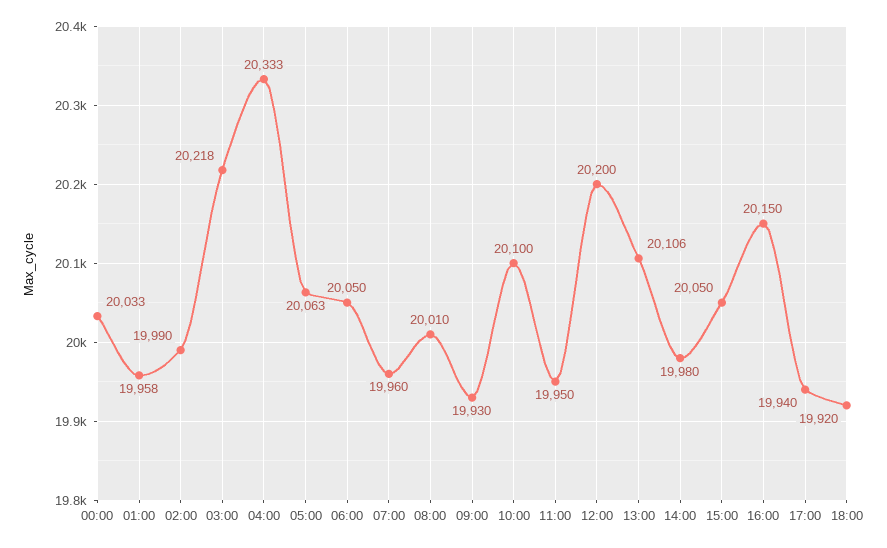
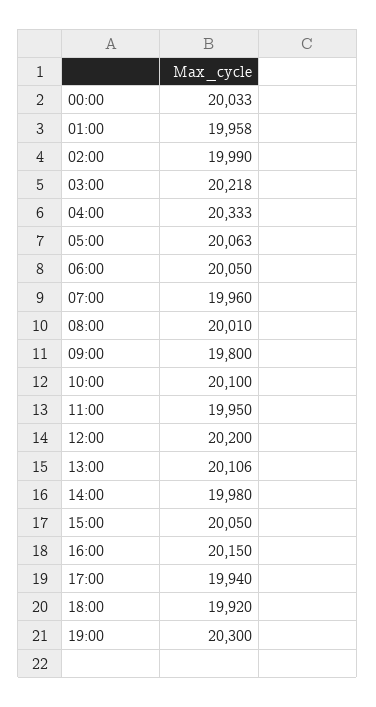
  {
    "00:00": 20033,
    "01:00": 19958,
    "02:00": 19990,
    "03:00": 20218,
    "04:00": 20333,
    "05:00": 20063,
    "06:00": 20050,
    "07:00": 19960,
    "08:00": 20010,
-   "09:00": 19930,
+   "09:00": 19800,
    "10:00": 20100,
    "11:00": 19950,
    "12:00": 20200,
    "13:00": 20106,
    "14:00": 19980,
    "15:00": 20050,
    "16:00": 20150,
    "17:00": 19940,
-   "18:00": 19920
+   "18:00": 19920,
+   "19:00": 20300
  }

